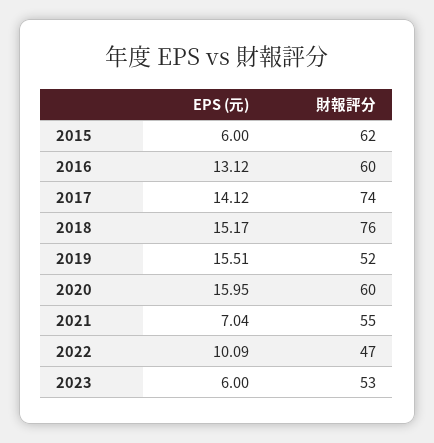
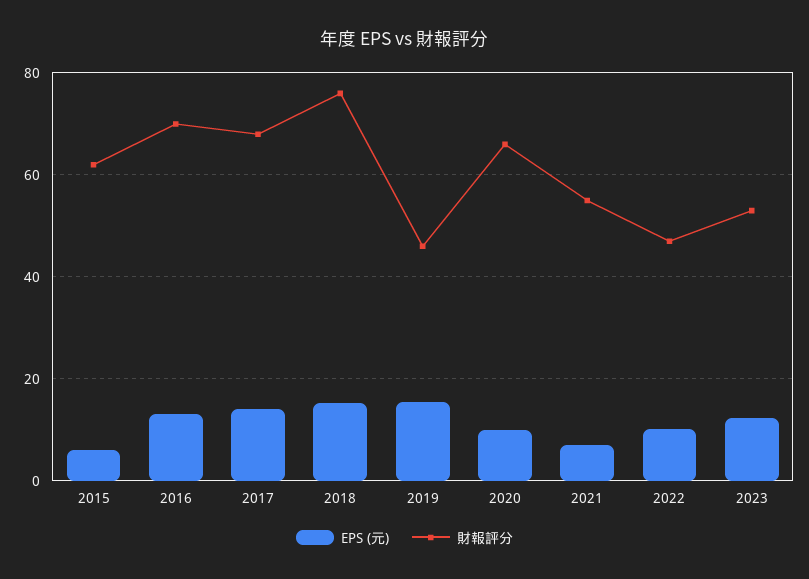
  {
    "EPS (元)": {
      "2015": 6,
      "2016": 13.12,
      "2017": 14.12,
      "2018": 15.17,
      "2019": 15.51,
-     "2020": 15.95,
+     "2020": 10,
      "2021": 7.04,
      "2022": 10.09,
-     "2023": 6
+     "2023": 12
    },
    "財報評分": {
      "2015": 62,
-     "2016": 60,
+     "2016": 70,
-     "2017": 74,
+     "2017": 68,
      "2018": 76,
-     "2019": 52,
+     "2019": 46,
-     "2020": 60,
+     "2020": 66,
      "2021": 55,
      "2022": 47,
      "2023": 53
    }
  }

